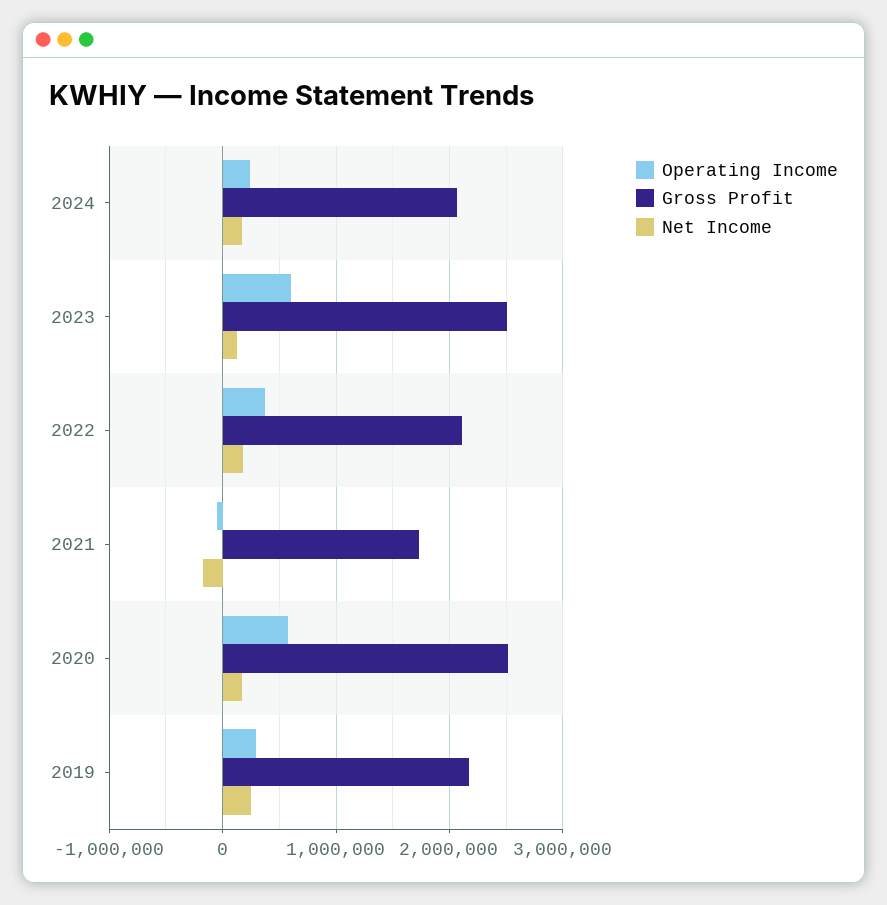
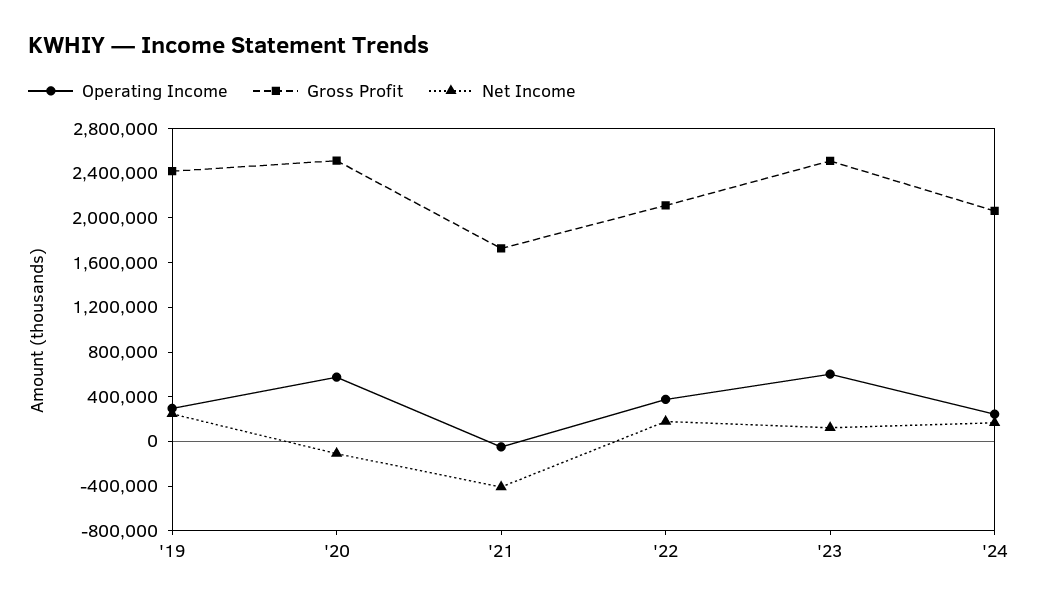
  {
    "Operating Income": {
      "2024": 200000,
      "2023": 600000,
      "2022": 400000,
      "2021": 0,
      "2020": 600000,
      "2019": 300000
    },
    "Gross Profit": {
      "2024": 2100000,
      "2023": 2500000,
      "2022": 2100000,
      "2021": 1700000,
      "2020": 2500000,
-     "2019": 2200000
+     "2019": 2400000
    },
    "Net Income": {
      "2024": 200000,
      "2023": 100000,
      "2022": 200000,
-     "2021": -200000,
+     "2021": -400000,
-     "2020": 200000,
+     "2020": -100000,
      "2019": 200000
    }
  }

